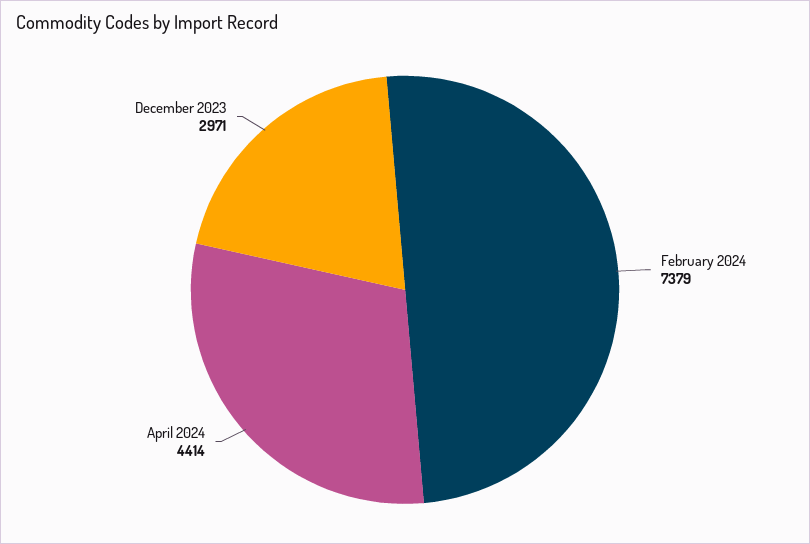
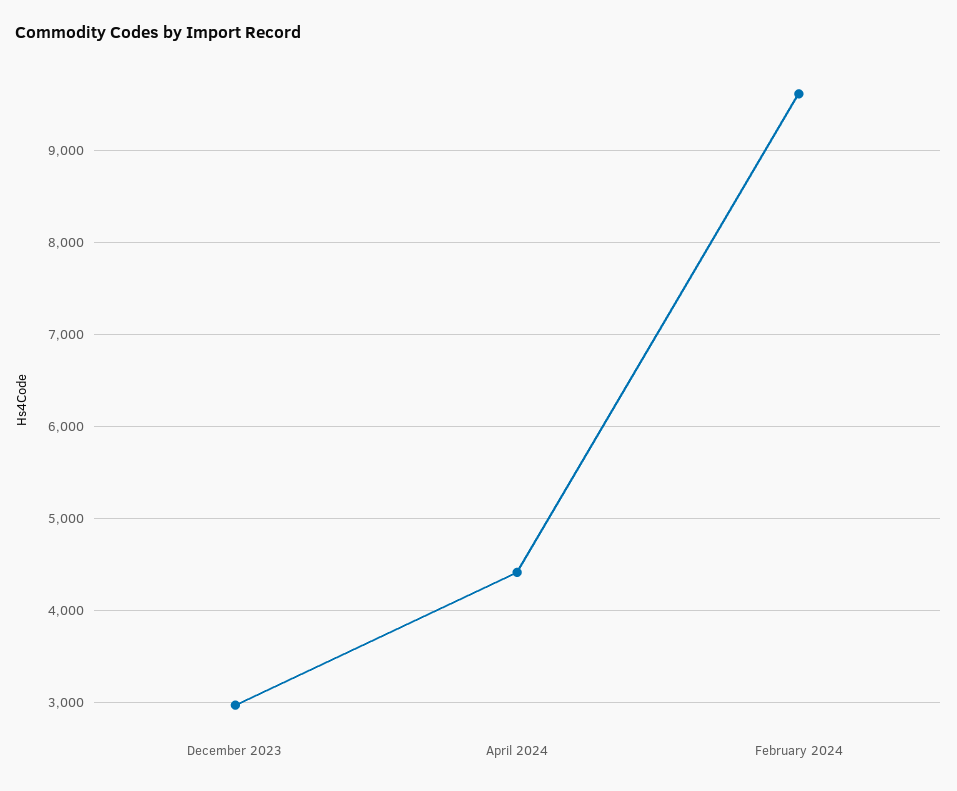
  {
-   "February 2024": 7379,
+   "February 2024": 9600,
    "April 2024": 4414,
    "December 2023": 2971
  }

